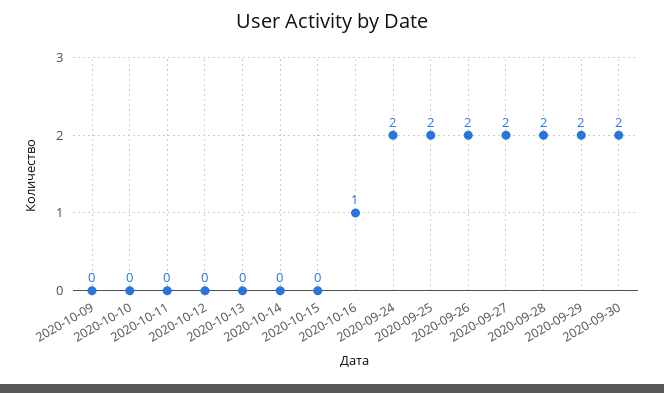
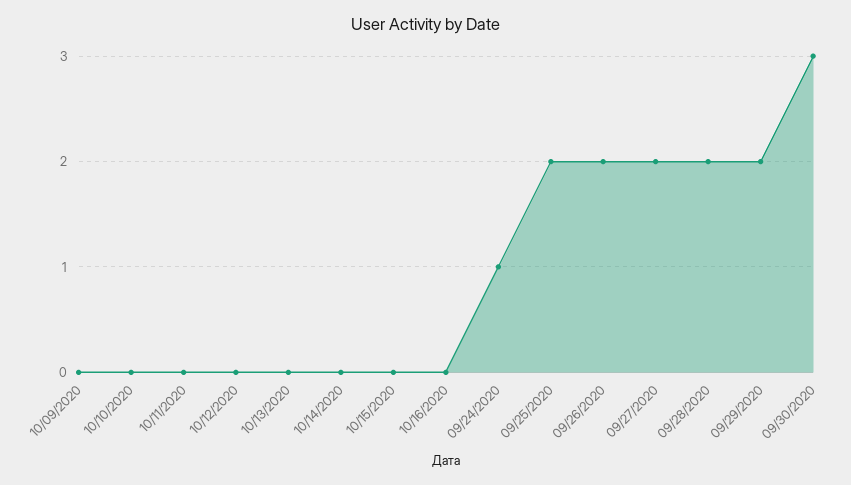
  {
    "2020-10-09": 0,
    "2020-10-10": 0,
    "2020-10-11": 0,
    "2020-10-12": 0,
    "2020-10-13": 0,
    "2020-10-14": 0,
    "2020-10-15": 0,
-   "2020-10-16": 1,
+   "2020-10-16": 0,
-   "2020-09-24": 2,
+   "2020-09-24": 1,
    "2020-09-25": 2,
    "2020-09-26": 2,
    "2020-09-27": 2,
    "2020-09-28": 2,
    "2020-09-29": 2,
-   "2020-09-30": 2
+   "2020-09-30": 3
  }

